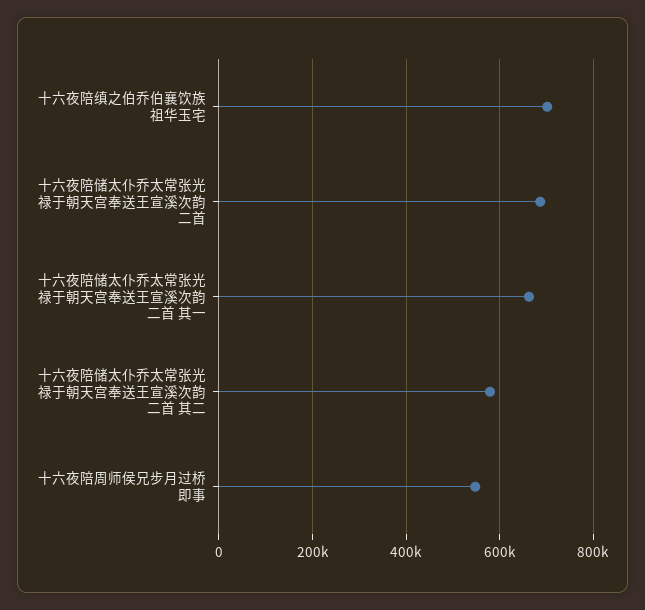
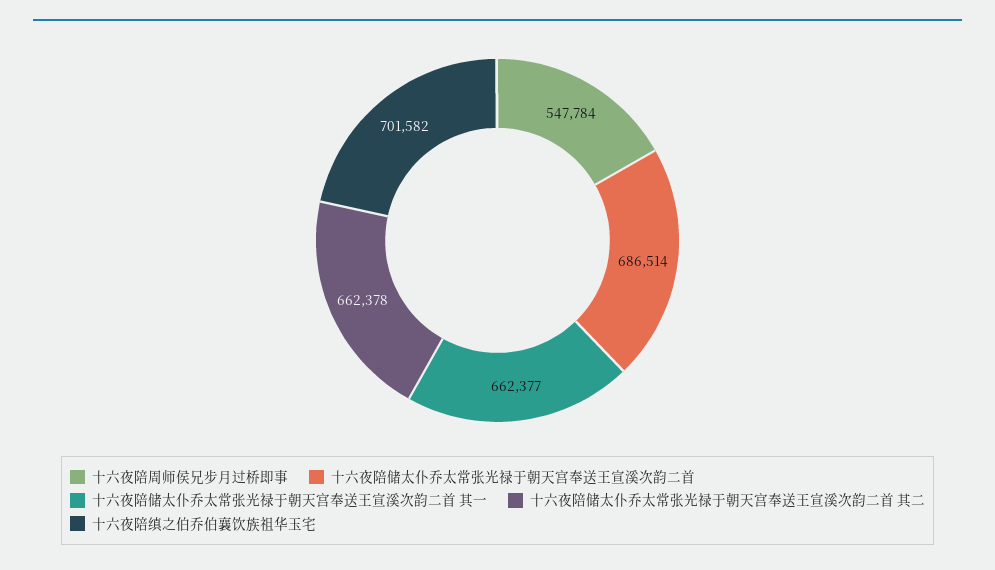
  {
    "十六夜陪缜之伯乔伯襄饮族祖华玉宅": 701582,
    "十六夜陪储太仆乔太常张光禄于朝天宫奉送王宣溪次韵二首": 686514,
    "十六夜陪储太仆乔太常张光禄于朝天宫奉送王宣溪次韵二首 其一": 662377,
-   "十六夜陪储太仆乔太常张光禄于朝天宫奉送王宣溪次韵二首 其二": 580000,
+   "十六夜陪储太仆乔太常张光禄于朝天宫奉送王宣溪次韵二首 其二": 662378,
    "十六夜陪周师侯兄步月过桥即事": 547784
  }

